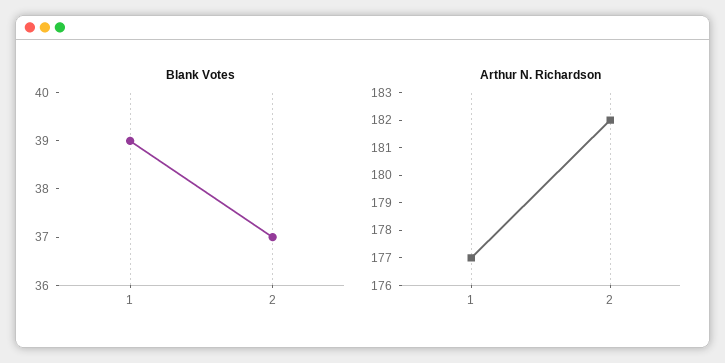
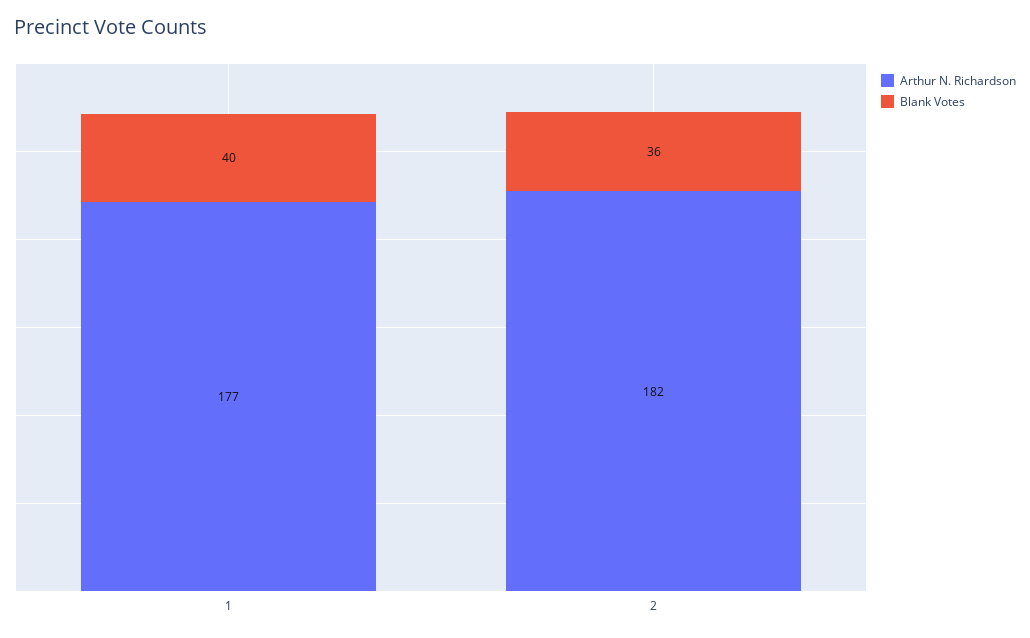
  {
    "Blank Votes": {
-     "1": 39,
+     "1": 40,
-     "2": 37
+     "2": 36
    },
    "Arthur N. Richardson": {
      "1": 177,
      "2": 182
    }
  }

